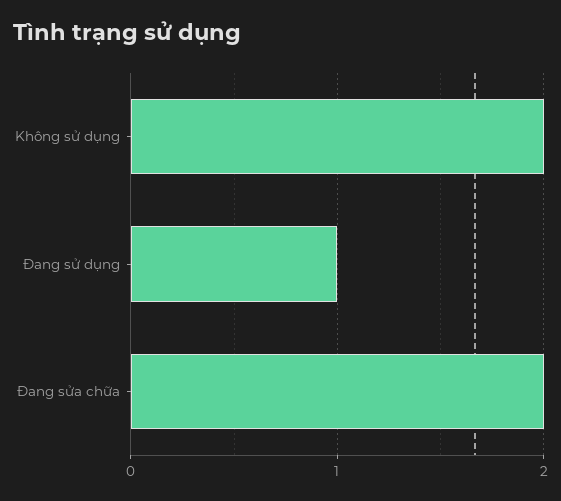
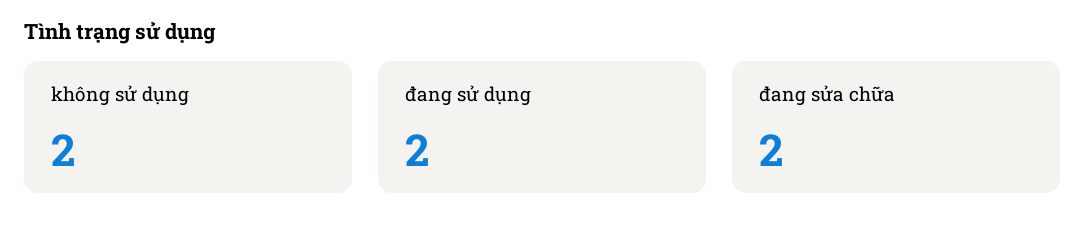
  {
    "Không sử dụng": 2,
-   "Đang sử dụng": 1,
+   "Đang sử dụng": 2,
    "Đang sửa chữa": 2
  }

